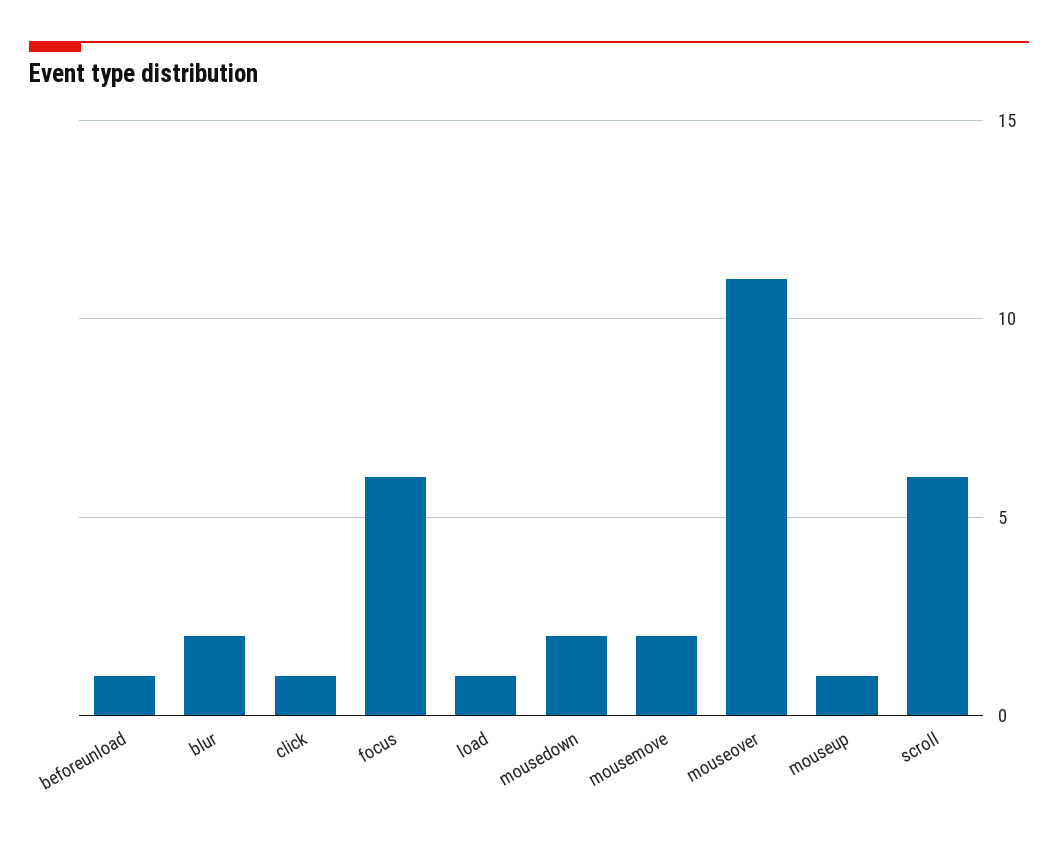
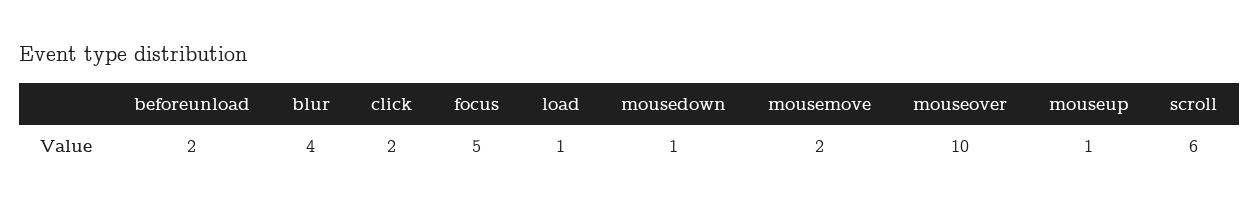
  {
-   "beforeunload": 1,
+   "beforeunload": 2,
-   "blur": 2,
+   "blur": 4,
-   "click": 1,
+   "click": 2,
-   "focus": 6,
+   "focus": 5,
    "load": 1,
-   "mousedown": 2,
+   "mousedown": 1,
    "mousemove": 2,
-   "mouseover": 11,
+   "mouseover": 10,
    "mouseup": 1,
    "scroll": 6
  }

